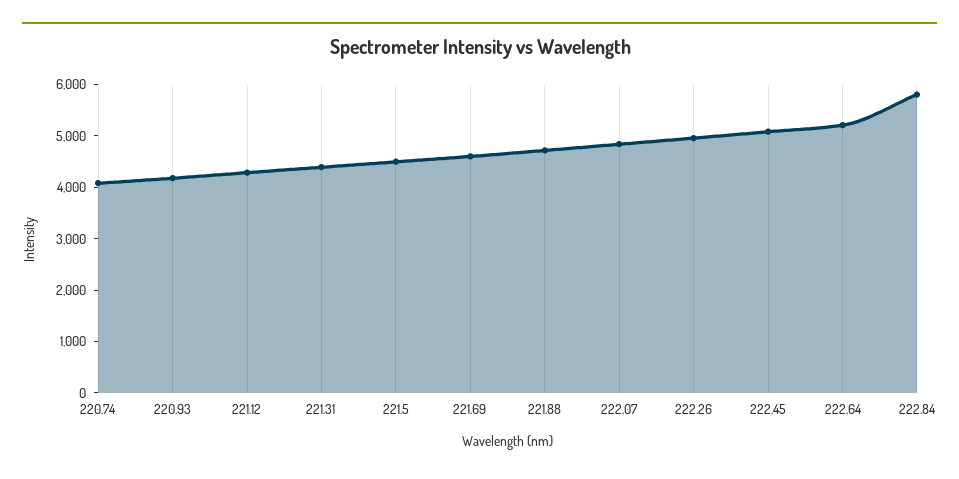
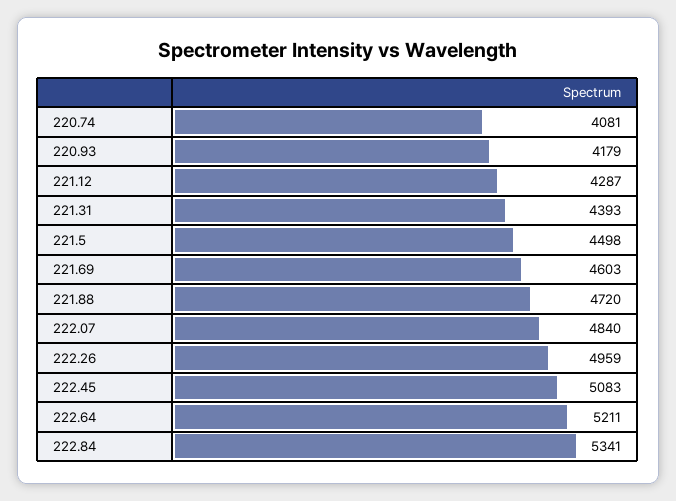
  {
    "220.74": 4081,
    "220.93": 4179,
    "221.12": 4287,
    "221.31": 4393,
    "221.5": 4498,
    "221.69": 4603,
    "221.88": 4720,
    "222.07": 4840,
    "222.26": 4959,
    "222.45": 5083,
    "222.64": 5211,
-   "222.84": 5800
+   "222.84": 5341
  }

